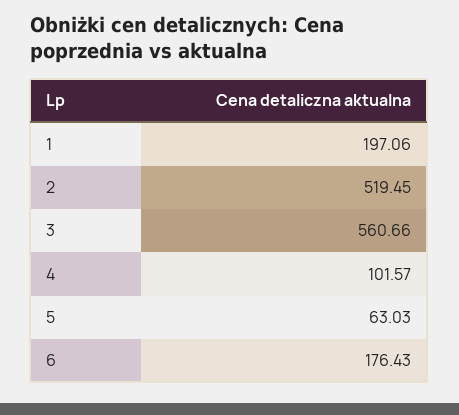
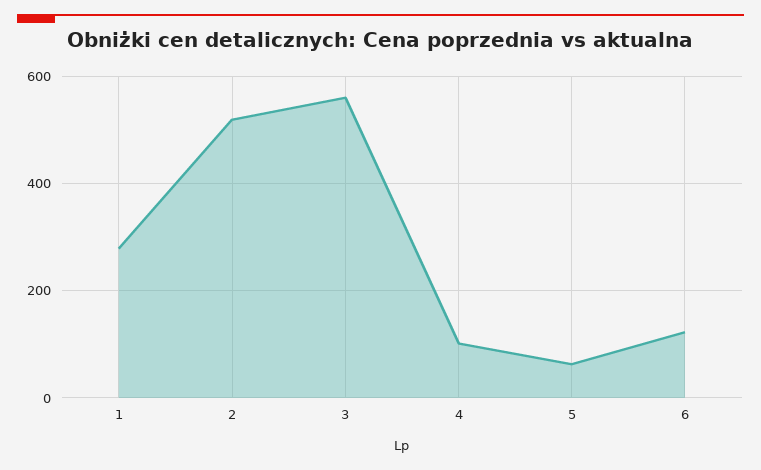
  {
-   "1": 197.06,
+   "1": 280,
    "2": 519.45,
    "3": 560.66,
    "4": 101.57,
    "5": 63.03,
-   "6": 176.43
+   "6": 120
  }

